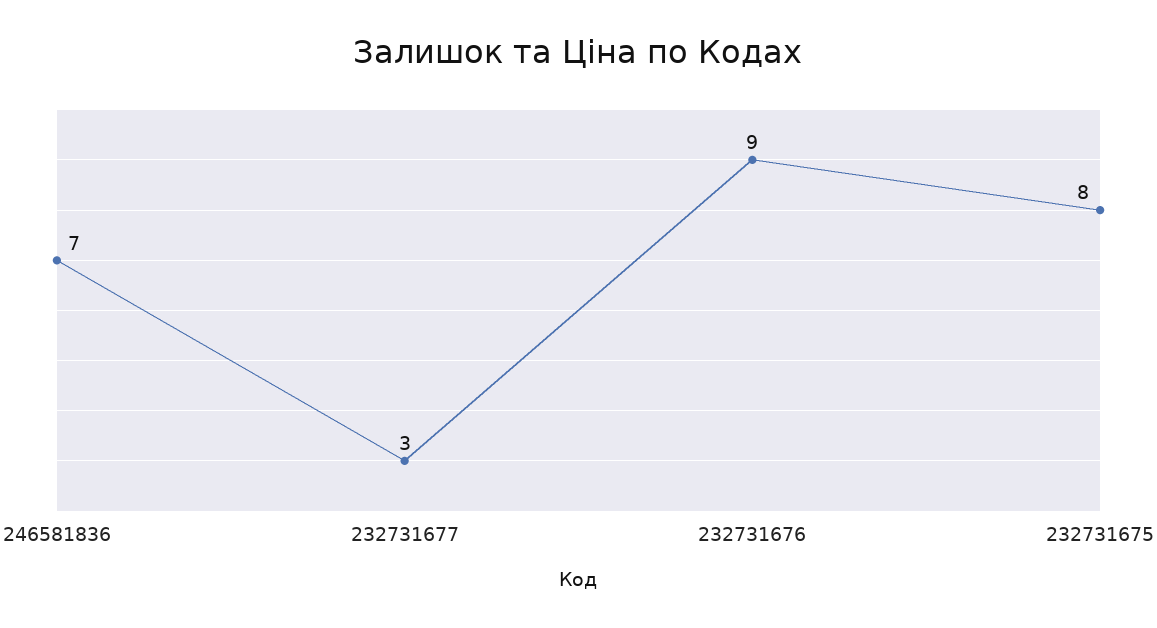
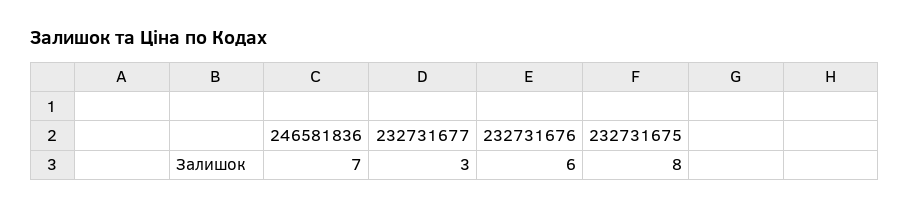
  {
    "246581836": 7,
    "232731677": 3,
-   "232731676": 9,
+   "232731676": 6,
    "232731675": 8
  }

